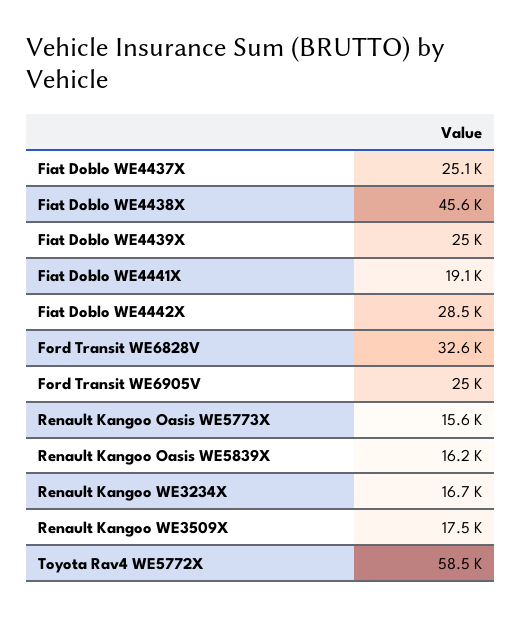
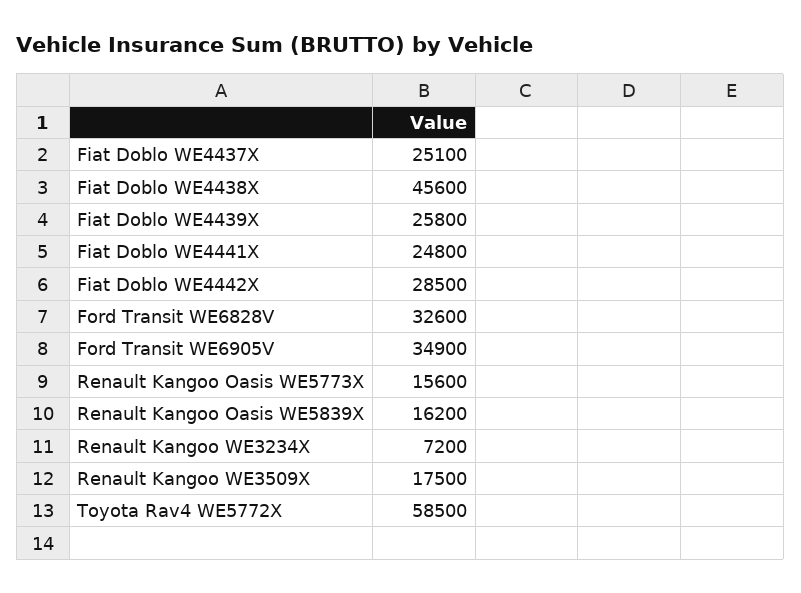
  {
    "Fiat Doblo WE4437X": 25100,
    "Fiat Doblo WE4438X": 45600,
-   "Fiat Doblo WE4439X": 25000,
+   "Fiat Doblo WE4439X": 25800,
-   "Fiat Doblo WE4441X": 19100,
+   "Fiat Doblo WE4441X": 24800,
    "Fiat Doblo WE4442X": 28500,
    "Ford Transit WE6828V": 32600,
-   "Ford Transit WE6905V": 25000,
+   "Ford Transit WE6905V": 34900,
    "Renault Kangoo Oasis WE5773X": 15600,
    "Renault Kangoo Oasis WE5839X": 16200,
-   "Renault Kangoo WE3234X": 16700,
+   "Renault Kangoo WE3234X": 7200,
    "Renault Kangoo WE3509X": 17500,
    "Toyota Rav4 WE5772X": 58500
  }

